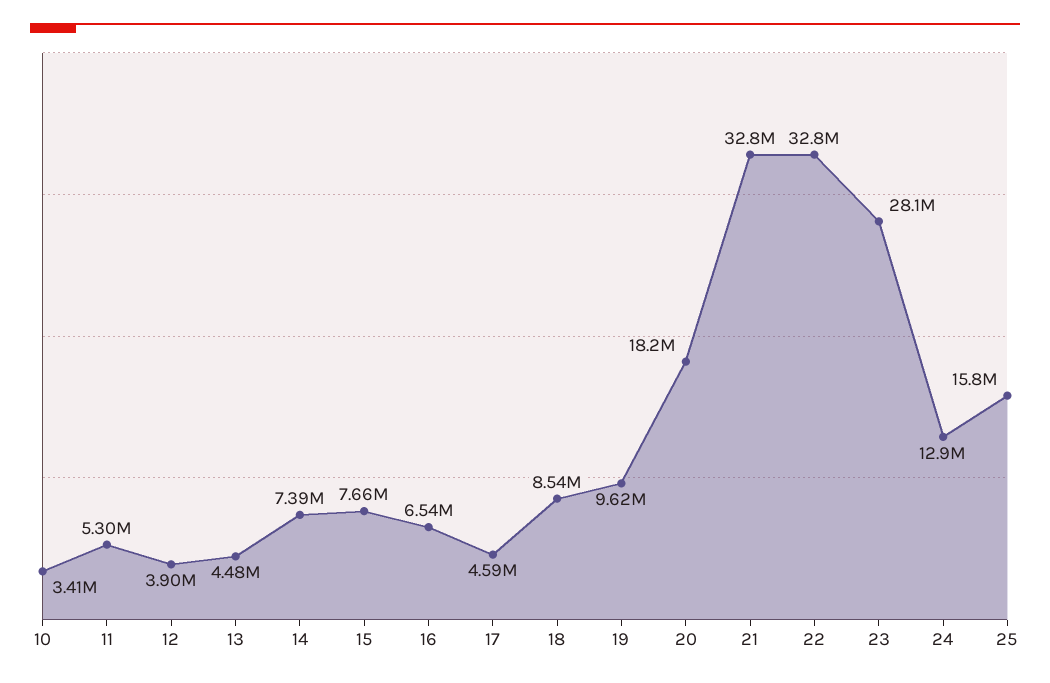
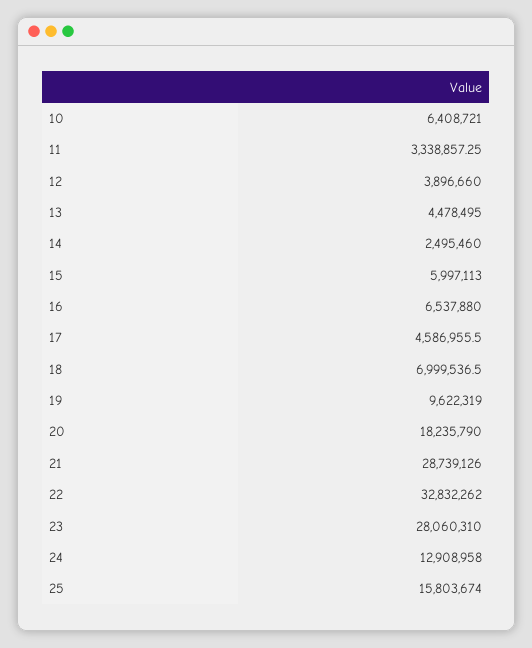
  {
-   "10": 3410000,
+   "10": 6408721,
-   "11": 5300000,
+   "11": 3338857.25,
    "12": 3896660,
    "13": 4478495,
-   "14": 7390000,
+   "14": 2495460,
-   "15": 7660000,
+   "15": 5997113,
    "16": 6537880,
    "17": 4586955.5,
-   "18": 8540000,
+   "18": 6999536.5,
    "19": 9622319,
    "20": 18235790,
-   "21": 32800000,
+   "21": 28739126,
    "22": 32832262,
    "23": 28060310,
    "24": 12908958,
    "25": 15803674
  }

